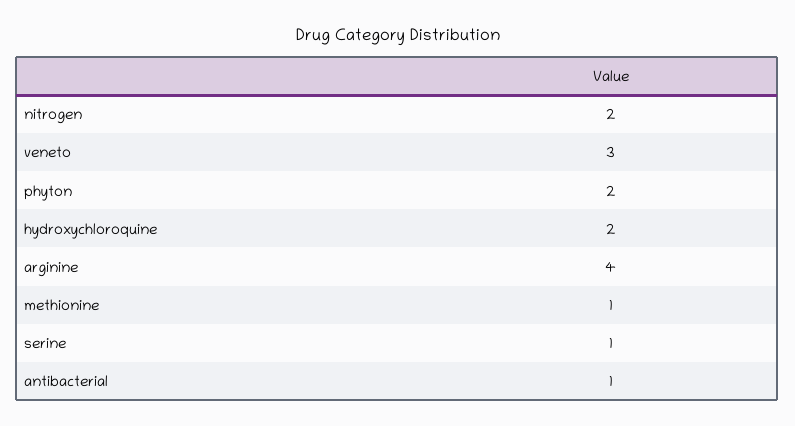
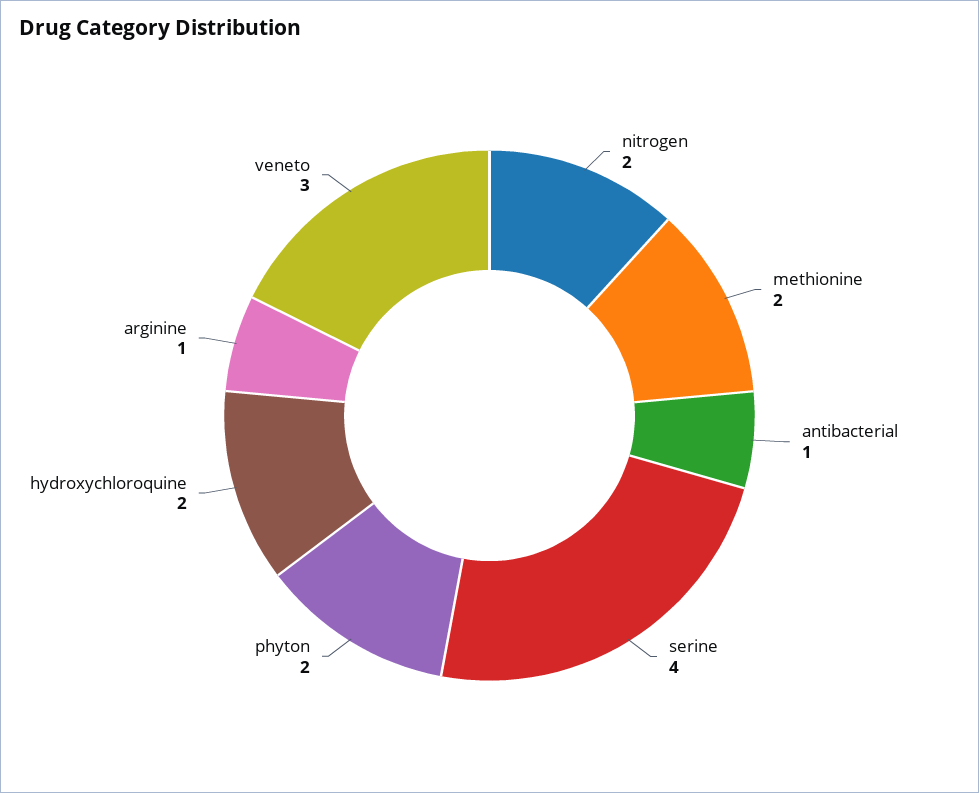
  {
    "nitrogen": 2,
    "veneto": 3,
    "phyton": 2,
    "hydroxychloroquine": 2,
-   "arginine": 4,
+   "arginine": 1,
-   "methionine": 1,
+   "methionine": 2,
-   "serine": 1,
+   "serine": 4,
    "antibacterial": 1
  }

